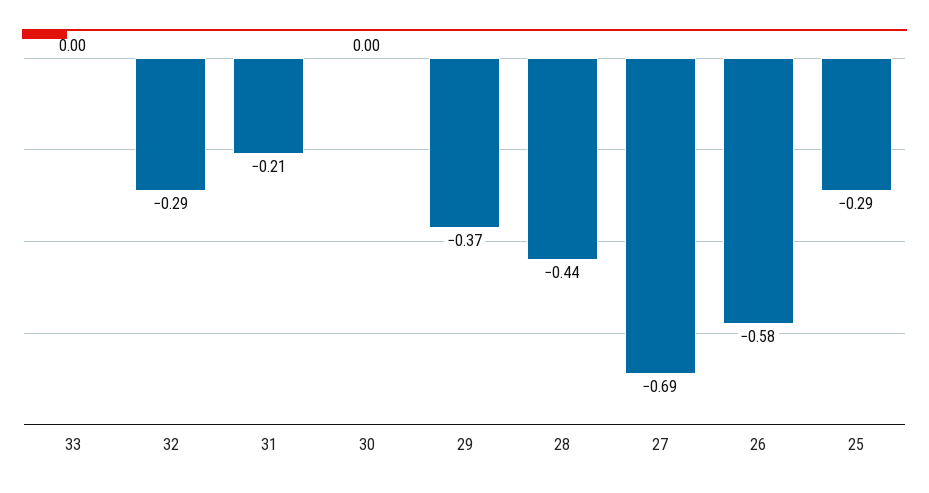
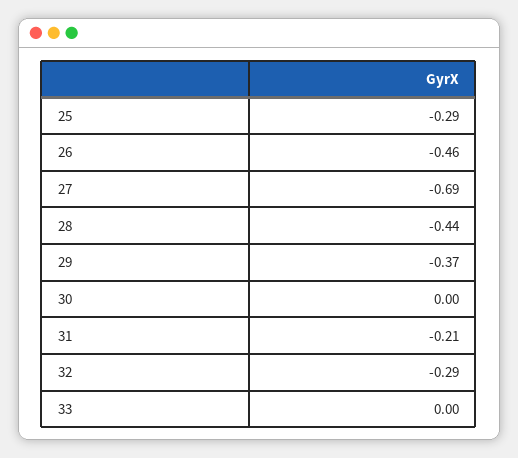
  {
    "33": 0,
    "32": -0.29,
    "31": -0.21,
    "30": 0,
    "29": -0.37,
    "28": -0.44,
    "27": -0.69,
-   "26": -0.58,
+   "26": -0.46,
    "25": -0.29
  }

